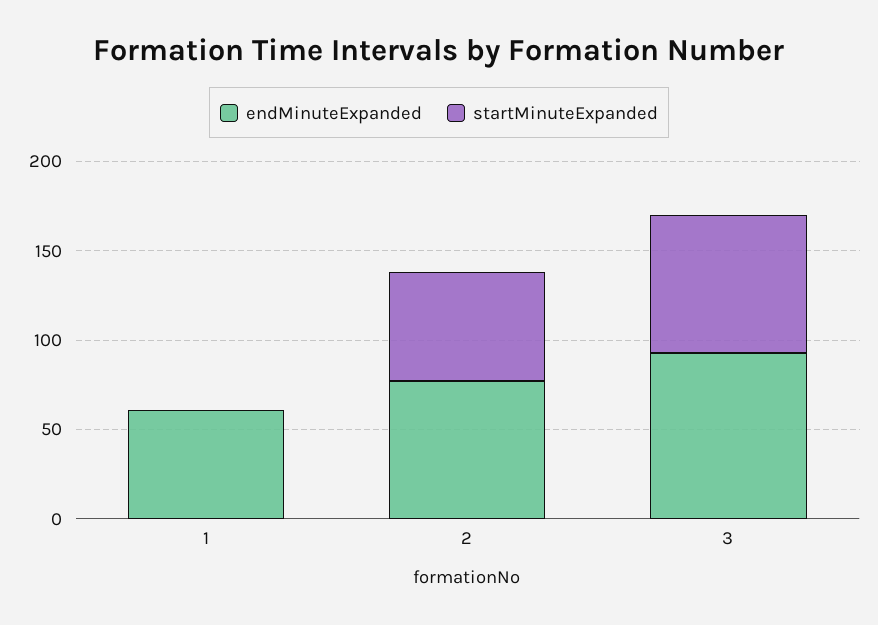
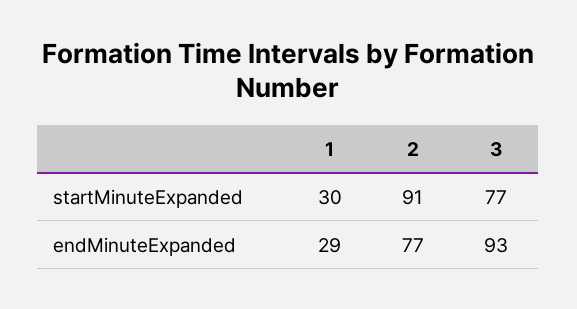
  {
    "endMinuteExpanded": {
-     "1": 60,
+     "1": 29,
      "2": 77,
      "3": 93
    },
    "startMinuteExpanded": {
-     "1": 0,
+     "1": 30,
-     "2": 60,
+     "2": 91,
      "3": 77
    }
  }

